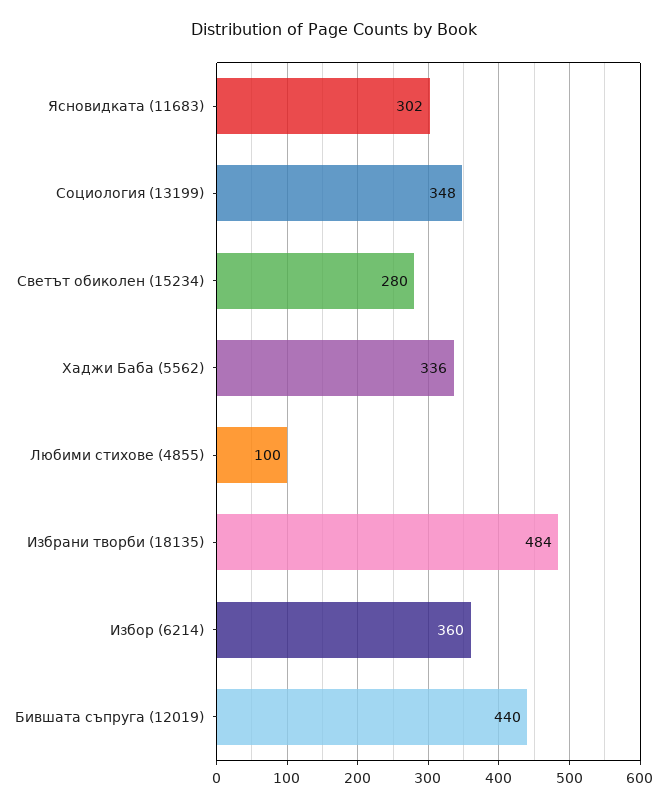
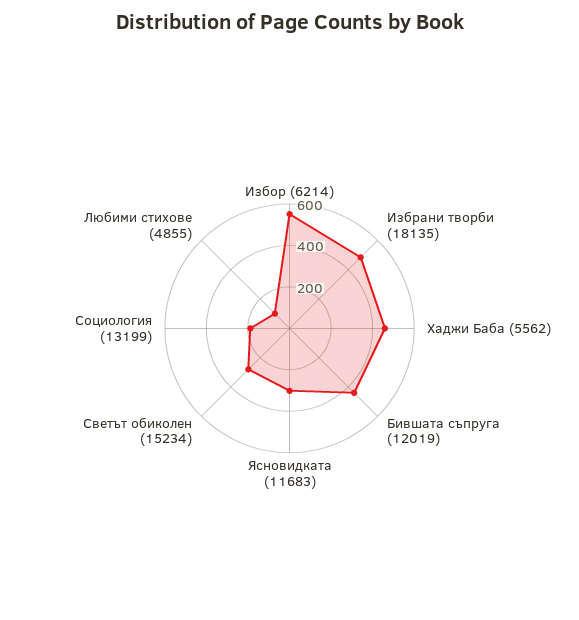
  {
    "Ясновидката (11683)": 302,
-   "Социология (13199)": 348,
+   "Социология (13199)": 200,
    "Светът обиколен (15234)": 280,
-   "Хаджи Баба (5562)": 336,
+   "Хаджи Баба (5562)": 450,
    "Любими стихове (4855)": 100,
    "Избрани творби (18135)": 484,
-   "Избор (6214)": 360,
+   "Избор (6214)": 550,
    "Бившата съпруга (12019)": 440
  }

